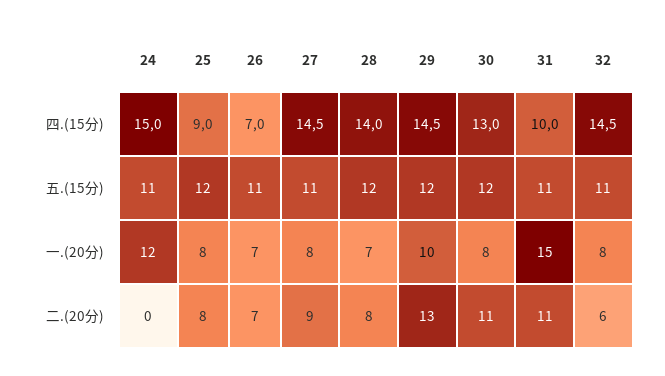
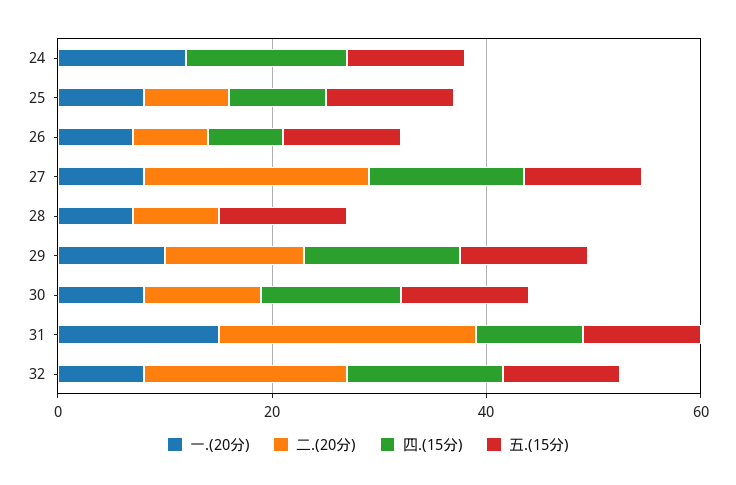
  {
    "四.(15分)": {
      "24": 15,
      "25": 9,
      "26": 7,
      "27": 14.5,
-     "28": 14,
+     "28": 0,
      "29": 14.5,
      "30": 13,
      "31": 10,
      "32": 14.5
    },
    "五.(15分)": {
      "24": 11,
      "25": 12,
      "26": 11,
      "27": 11,
      "28": 12,
      "29": 12,
      "30": 12,
      "31": 11,
      "32": 11
    },
    "一.(20分)": {
      "24": 12,
      "25": 8,
      "26": 7,
      "27": 8,
      "28": 7,
      "29": 10,
      "30": 8,
      "31": 15,
      "32": 8
    },
    "二.(20分)": {
      "24": 0,
      "25": 8,
      "26": 7,
-     "27": 9,
+     "27": 20,
      "28": 8,
      "29": 13,
      "30": 11,
-     "31": 11,
+     "31": 25,
-     "32": 6
+     "32": 20
    }
  }

